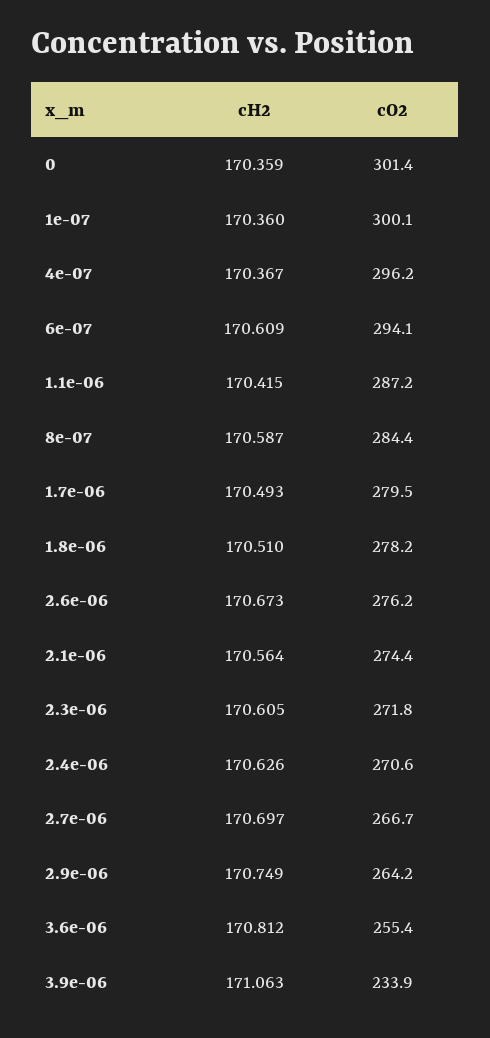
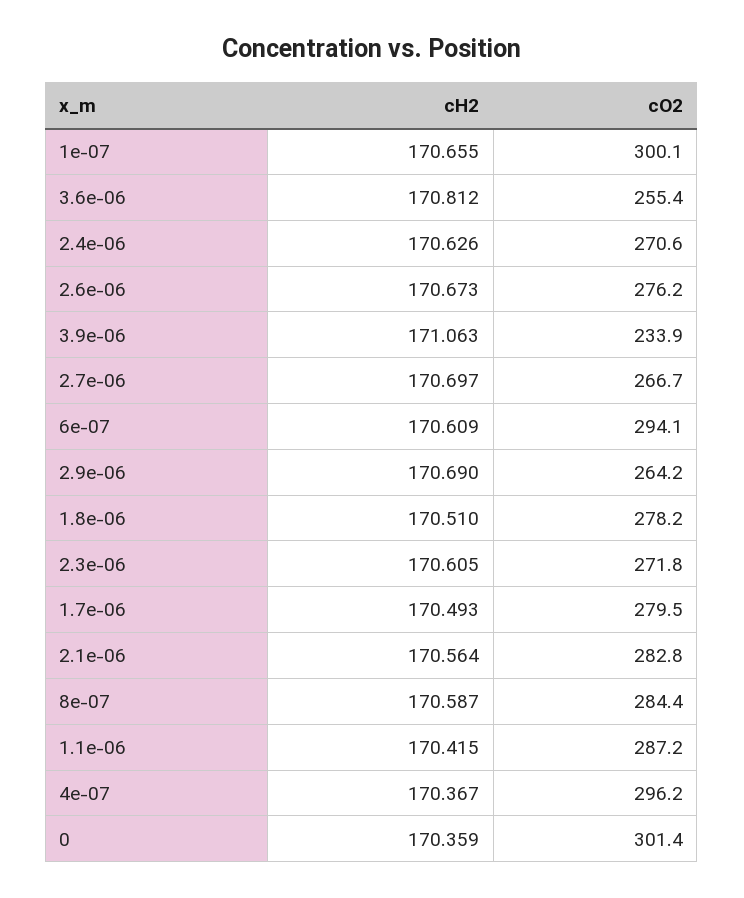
  {
    "cH2": {
      "0": 170.359,
-     "1e-07": 170.36,
+     "1e-07": 170.655,
      "4e-07": 170.367,
      "6e-07": 170.609,
      "1.1e-06": 170.415,
      "8e-07": 170.587,
      "1.7e-06": 170.493,
      "1.8e-06": 170.51,
      "2.6e-06": 170.673,
      "2.1e-06": 170.564,
      "2.3e-06": 170.605,
      "2.4e-06": 170.626,
      "2.7e-06": 170.697,
-     "2.9e-06": 170.749,
+     "2.9e-06": 170.69,
      "3.6e-06": 170.812,
      "3.9e-06": 171.063
    },
    "cO2": {
      "0": 301.4,
      "1e-07": 300.1,
      "4e-07": 296.2,
      "6e-07": 294.1,
      "1.1e-06": 287.2,
      "8e-07": 284.4,
      "1.7e-06": 279.5,
      "1.8e-06": 278.2,
      "2.6e-06": 276.2,
-     "2.1e-06": 274.4,
+     "2.1e-06": 282.8,
      "2.3e-06": 271.8,
      "2.4e-06": 270.6,
      "2.7e-06": 266.7,
      "2.9e-06": 264.2,
      "3.6e-06": 255.4,
      "3.9e-06": 233.9
    }
  }

